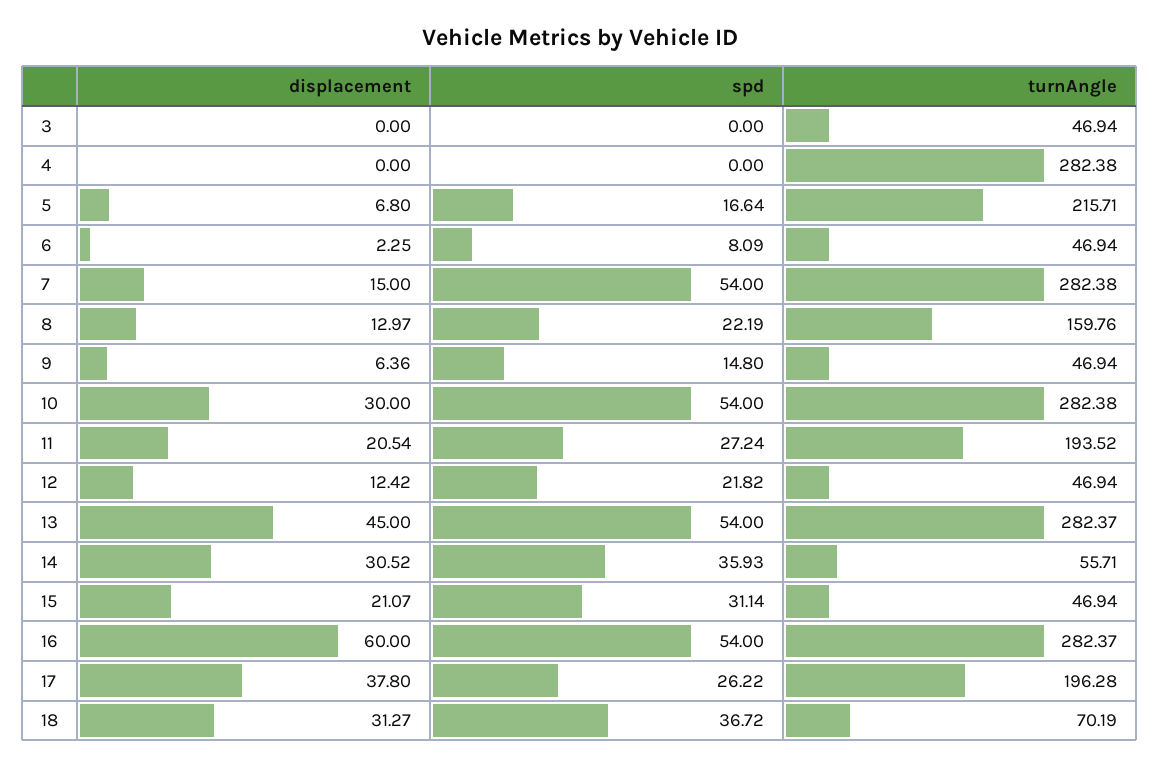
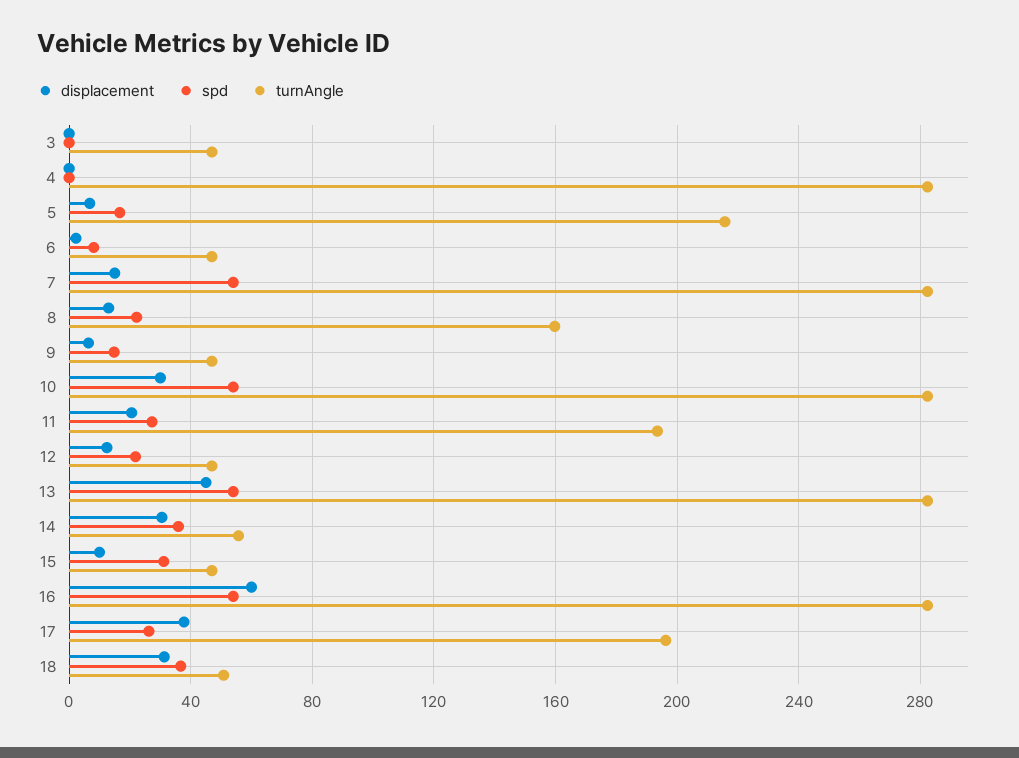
  {
    "displacement": {
      "3": 0,
      "4": 0,
      "5": 6.8,
      "6": 2.25,
      "7": 15,
      "8": 12.97,
      "9": 6.36,
      "10": 30,
      "11": 20.54,
      "12": 12.42,
      "13": 45,
      "14": 30.52,
-     "15": 21.07,
+     "15": 10,
      "16": 60,
      "17": 37.8,
      "18": 31.27
    },
    "spd": {
      "3": 0,
      "4": 0,
      "5": 16.64,
      "6": 8.09,
      "7": 54,
      "8": 22.19,
      "9": 14.8,
      "10": 54,
      "11": 27.24,
      "12": 21.82,
      "13": 54,
      "14": 35.93,
      "15": 31.14,
      "16": 54,
      "17": 26.22,
      "18": 36.72
    },
    "turnAngle": {
      "3": 46.94,
      "4": 282.38,
      "5": 215.71,
      "6": 46.94,
      "7": 282.38,
      "8": 159.76,
      "9": 46.94,
      "10": 282.38,
      "11": 193.52,
      "12": 46.94,
      "13": 282.37,
      "14": 55.71,
      "15": 46.94,
      "16": 282.37,
      "17": 196.28,
-     "18": 70.19
+     "18": 50
    }
  }

